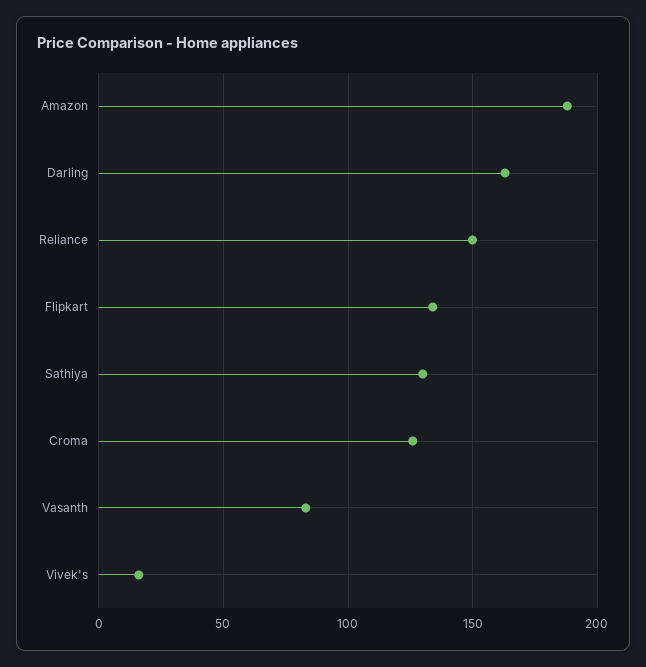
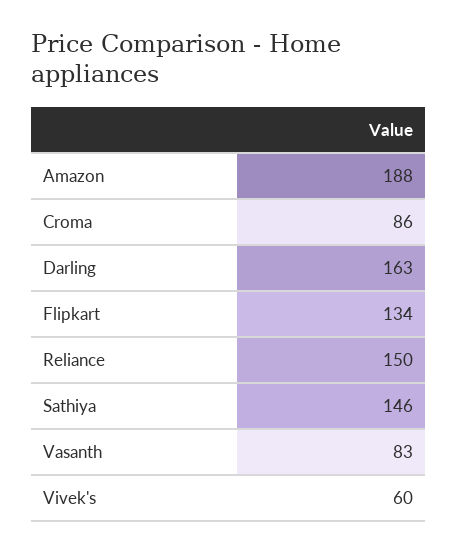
  {
    "Amazon": 188,
    "Darling": 163,
    "Reliance": 150,
    "Flipkart": 134,
-   "Sathiya": 130,
+   "Sathiya": 146,
-   "Croma": 125,
+   "Croma": 86,
    "Vasanth": 83,
-   "Vivek's": 15
+   "Vivek's": 60
  }

